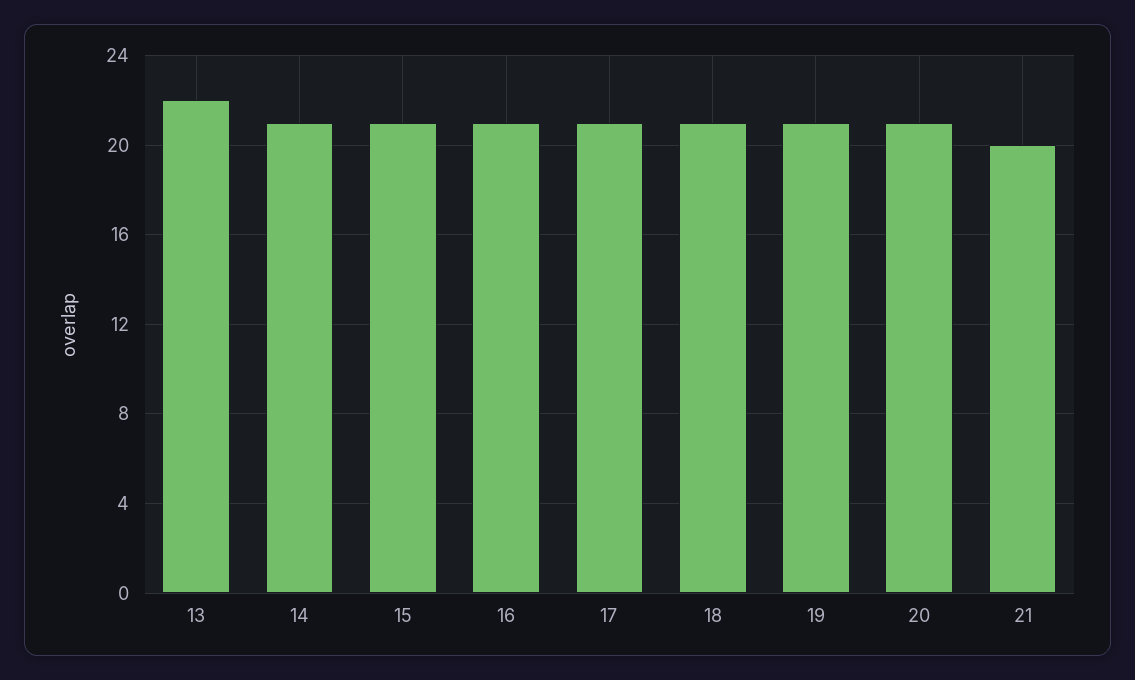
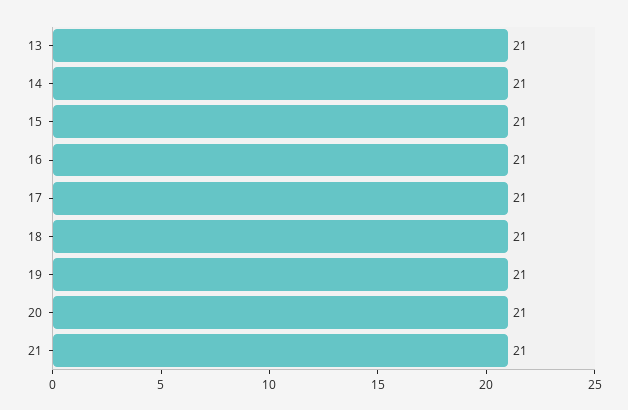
  {
-   "13": 22,
+   "13": 21,
    "14": 21,
    "15": 21,
    "16": 21,
    "17": 21,
    "18": 21,
    "19": 21,
    "20": 21,
-   "21": 20
+   "21": 21
  }

